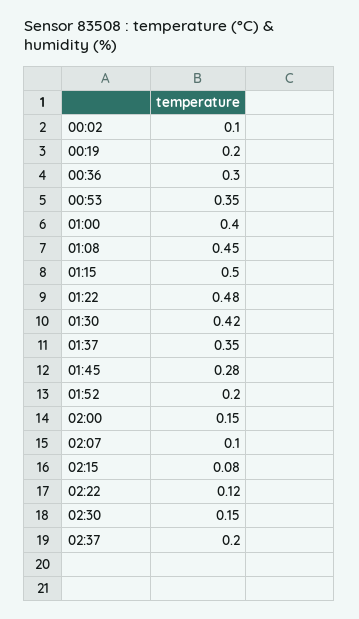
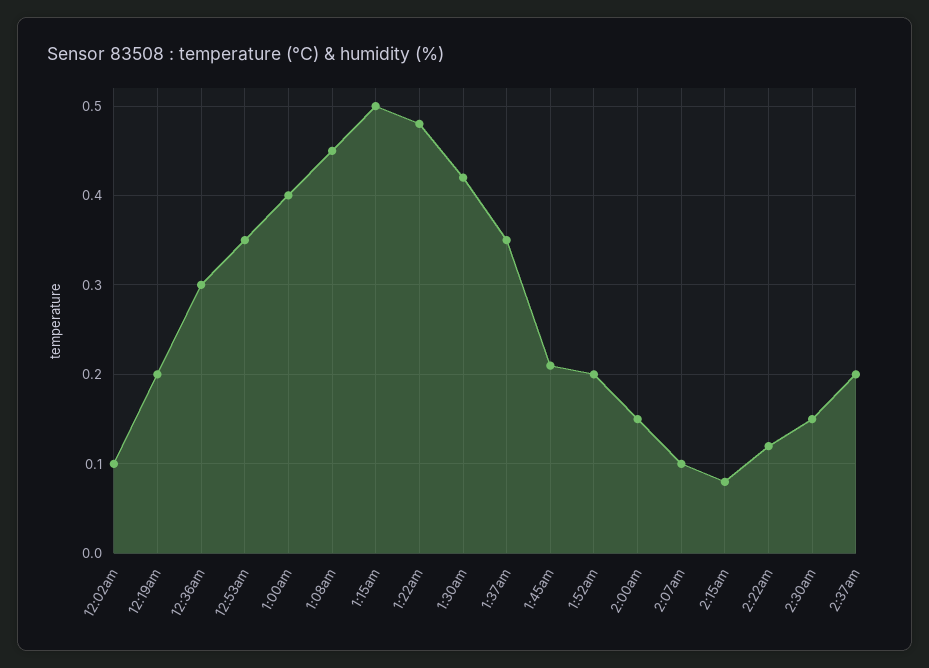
  {
    "00:02": 0.1,
    "00:19": 0.2,
    "00:36": 0.3,
    "00:53": 0.35,
    "01:00": 0.4,
    "01:08": 0.45,
    "01:15": 0.5,
    "01:22": 0.48,
    "01:30": 0.42,
    "01:37": 0.35,
-   "01:45": 0.28,
+   "01:45": 0.21,
    "01:52": 0.2,
    "02:00": 0.15,
    "02:07": 0.1,
    "02:15": 0.08,
    "02:22": 0.12,
    "02:30": 0.15,
    "02:37": 0.2
  }

